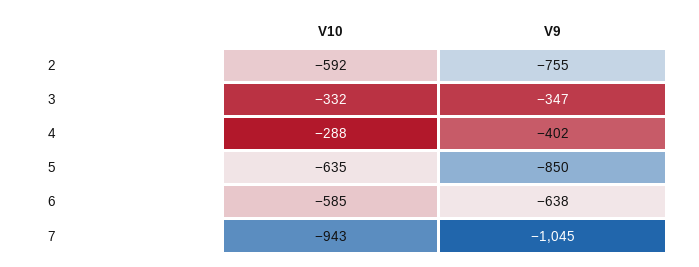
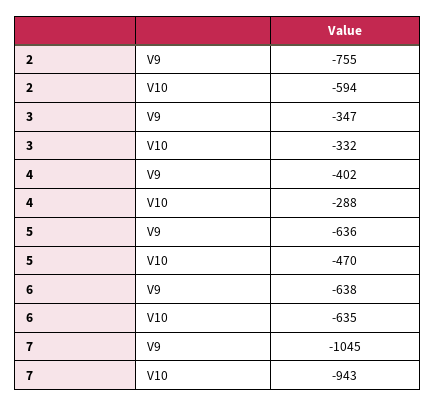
  {
    "V10": {
-     "2": -592,
+     "2": -594,
      "3": -332,
      "4": -288,
-     "5": -635,
+     "5": -470,
-     "6": -585,
+     "6": -635,
      "7": -943
    },
    "V9": {
      "2": -755,
      "3": -347,
      "4": -402,
-     "5": -850,
+     "5": -636,
      "6": -638,
      "7": -1045
    }
  }

